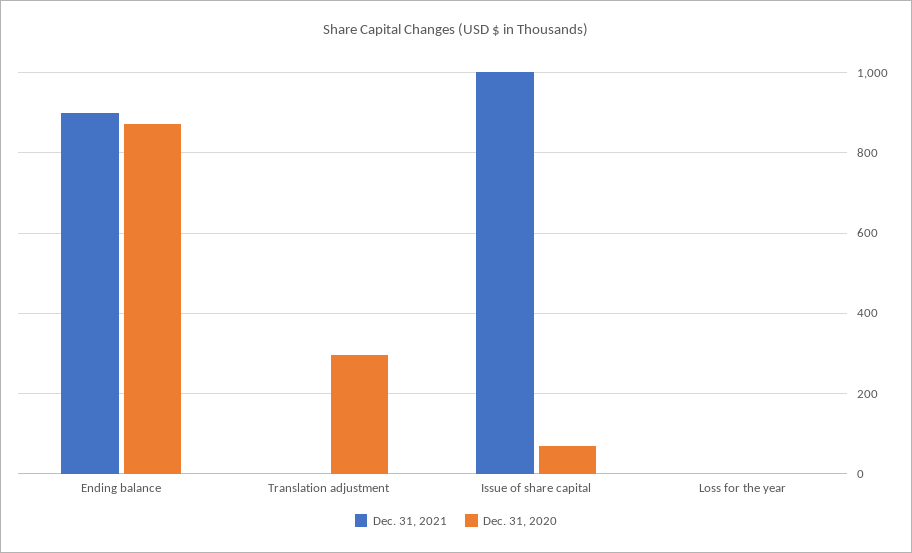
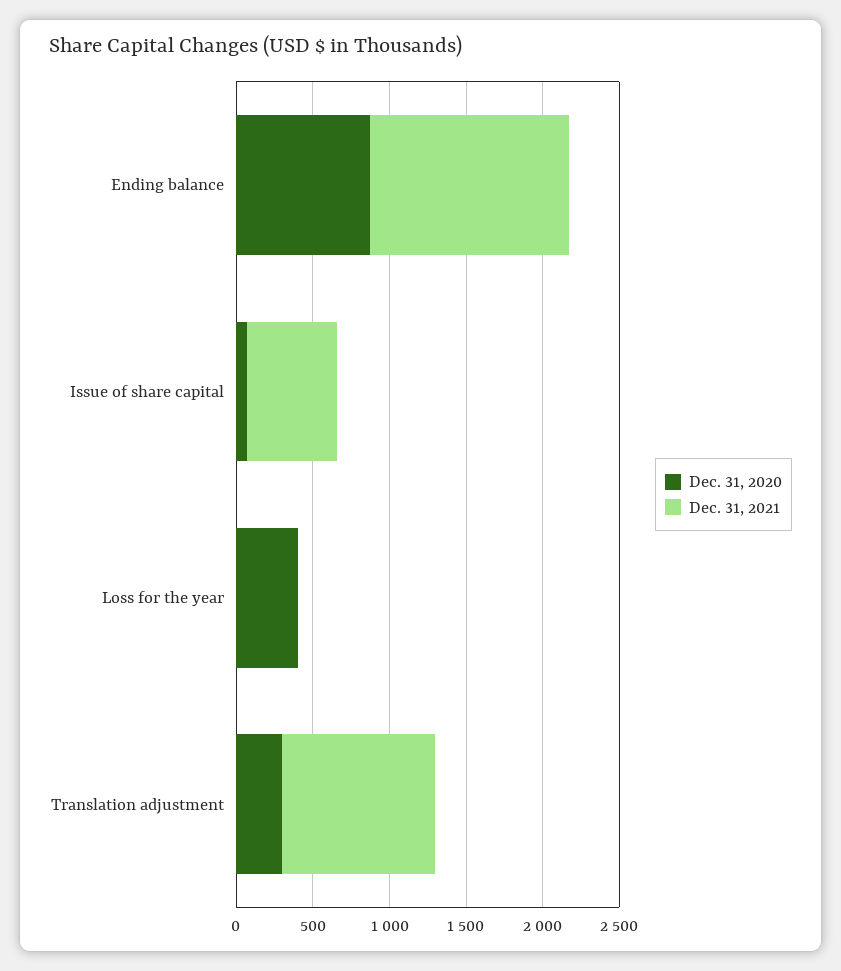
  {
    "Dec. 31, 2021": {
-     "Ending balance": 900,
+     "Ending balance": 1300,
-     "Translation adjustment": 0,
+     "Translation adjustment": 1000,
-     "Issue of share capital": 1000,
+     "Issue of share capital": 600,
      "Loss for the year": 0
    },
    "Dec. 31, 2020": {
      "Ending balance": 880,
      "Translation adjustment": 300,
      "Issue of share capital": 80,
-     "Loss for the year": 0
+     "Loss for the year": 400
    }
  }

